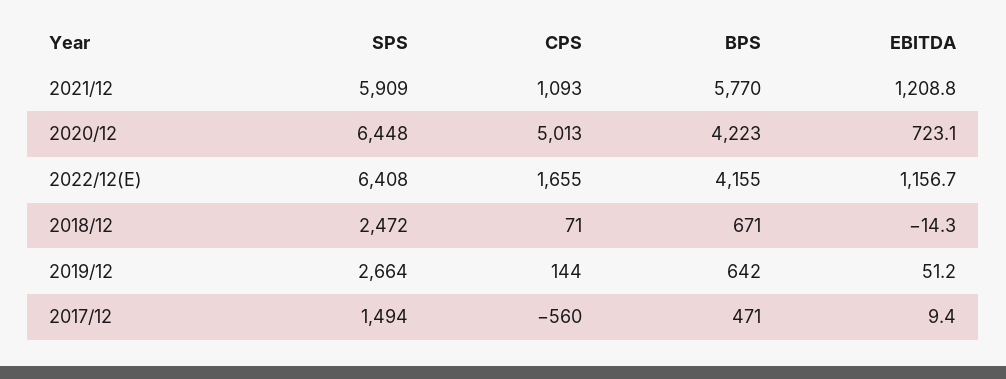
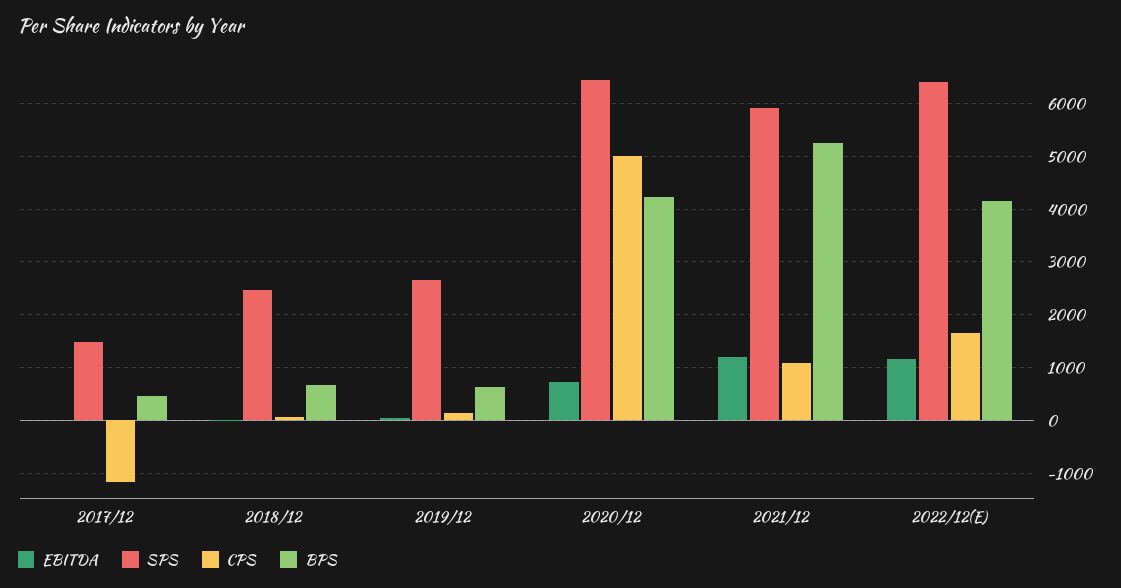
  {
    "SPS": {
      "2021/12": 5909,
      "2020/12": 6448,
      "2022/12(E)": 6408,
      "2018/12": 2472,
      "2019/12": 2664,
      "2017/12": 1494
    },
    "CPS": {
      "2021/12": 1093,
      "2020/12": 5013,
      "2022/12(E)": 1655,
      "2018/12": 71,
      "2019/12": 144,
-     "2017/12": -560
+     "2017/12": -1200
    },
    "BPS": {
-     "2021/12": 5770,
+     "2021/12": 5200,
      "2020/12": 4223,
      "2022/12(E)": 4155,
      "2018/12": 671,
      "2019/12": 642,
      "2017/12": 471
    },
    "EBITDA": {
      "2021/12": 1208.8,
      "2020/12": 723.1,
      "2022/12(E)": 1156.7,
      "2018/12": -14.3,
      "2019/12": 51.2,
      "2017/12": 9.4
    }
  }

